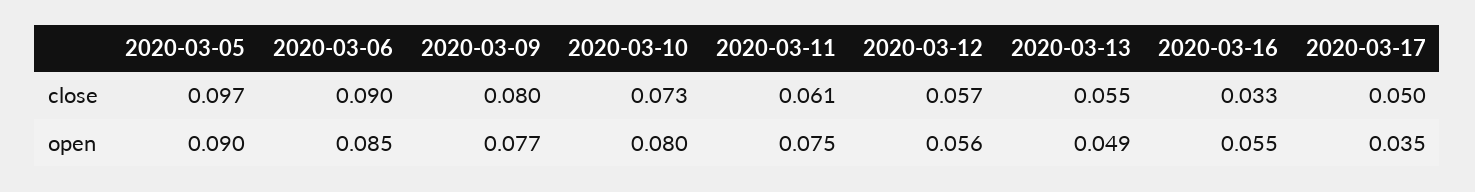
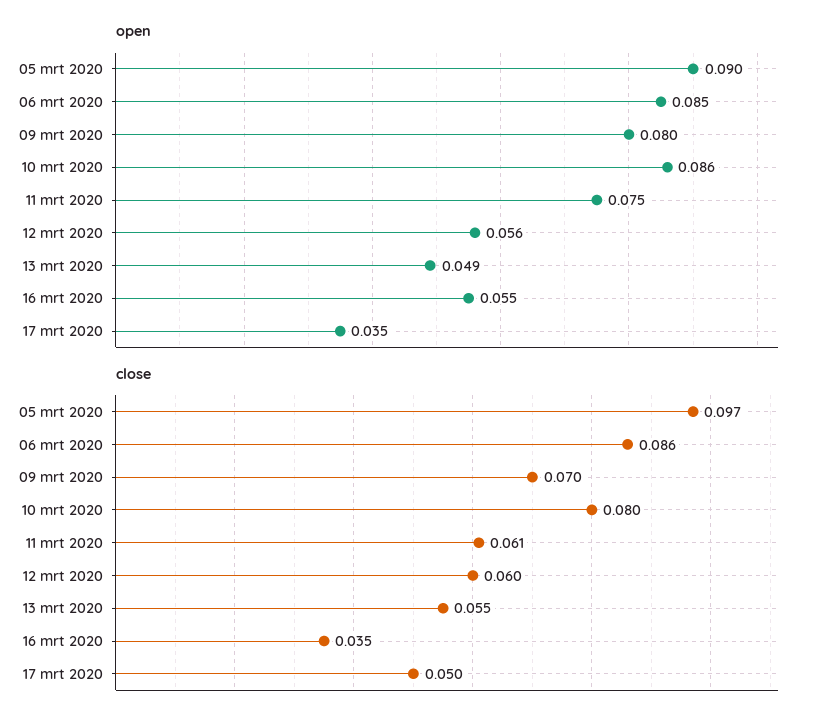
  {
    "close": {
      "2020-03-05": 0.097,
-     "2020-03-06": 0.09,
+     "2020-03-06": 0.086,
-     "2020-03-09": 0.08,
+     "2020-03-09": 0.07,
-     "2020-03-10": 0.073,
+     "2020-03-10": 0.08,
      "2020-03-11": 0.061,
-     "2020-03-12": 0.057,
+     "2020-03-12": 0.06,
      "2020-03-13": 0.055,
-     "2020-03-16": 0.033,
+     "2020-03-16": 0.035,
      "2020-03-17": 0.05
    },
    "open": {
      "2020-03-05": 0.09,
      "2020-03-06": 0.085,
-     "2020-03-09": 0.077,
+     "2020-03-09": 0.08,
-     "2020-03-10": 0.08,
+     "2020-03-10": 0.086,
      "2020-03-11": 0.075,
      "2020-03-12": 0.056,
      "2020-03-13": 0.049,
      "2020-03-16": 0.055,
      "2020-03-17": 0.035
    }
  }

